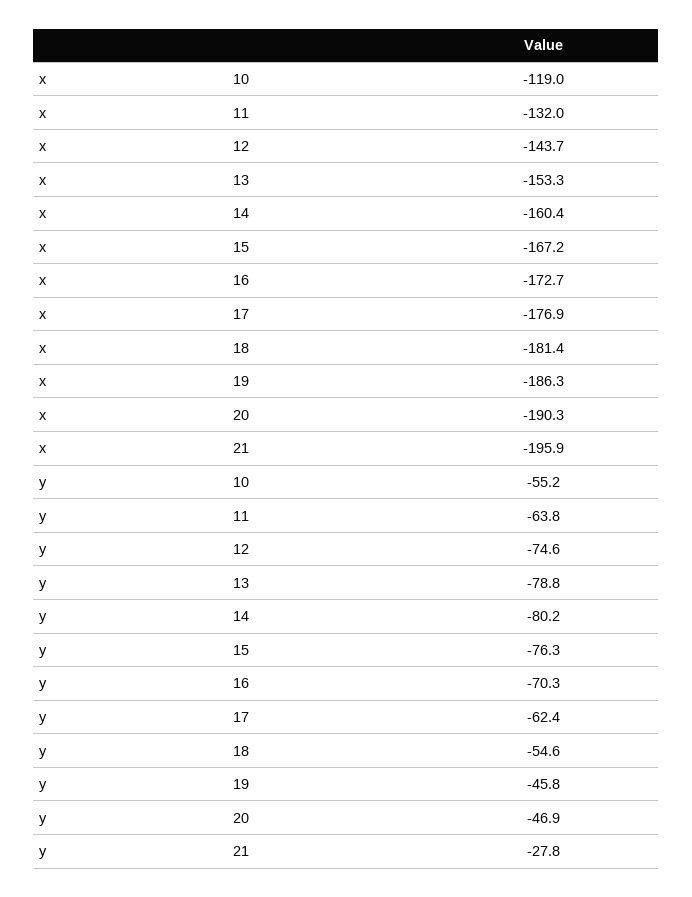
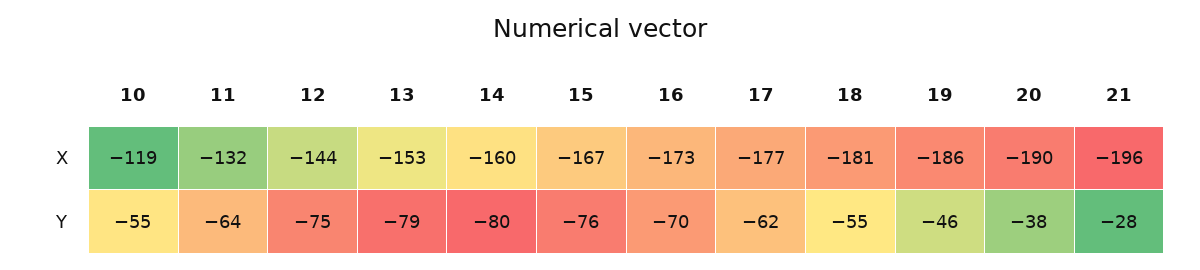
  {
    "x": {
      "10": -119,
      "11": -132,
      "12": -143.7,
      "13": -153.3,
      "14": -160.4,
      "15": -167.2,
      "16": -172.7,
      "17": -176.9,
      "18": -181.4,
      "19": -186.3,
      "20": -190.3,
      "21": -195.9
    },
    "y": {
      "10": -55.2,
      "11": -63.8,
      "12": -74.6,
      "13": -78.8,
      "14": -80.2,
      "15": -76.3,
      "16": -70.3,
      "17": -62.4,
      "18": -54.6,
      "19": -45.8,
-     "20": -46.9,
+     "20": -38,
      "21": -27.8
    }
  }

